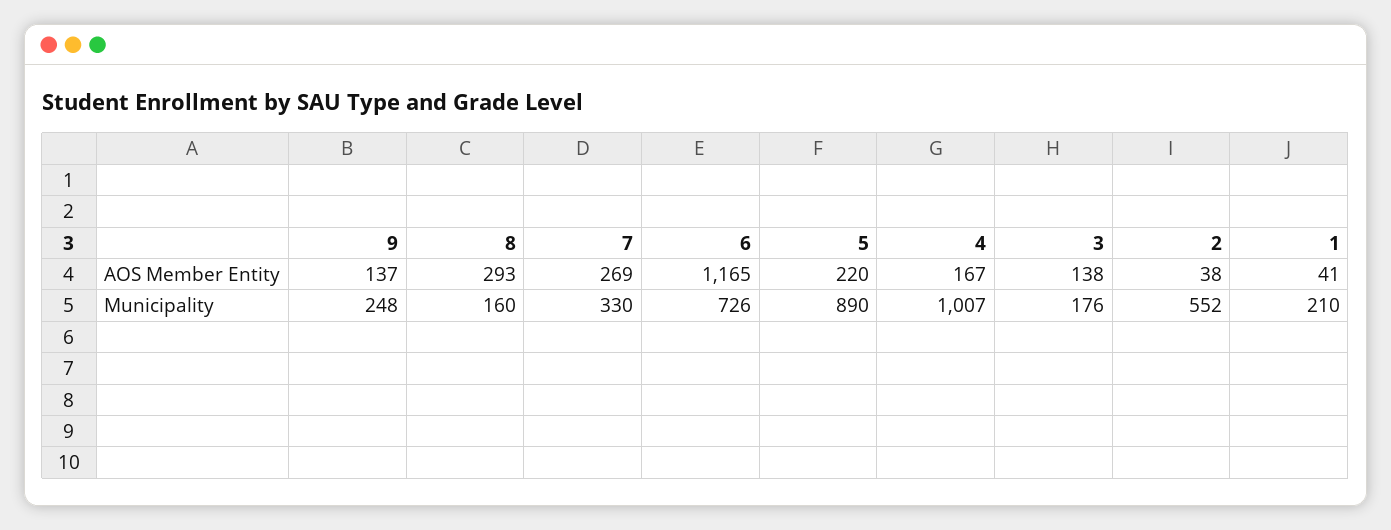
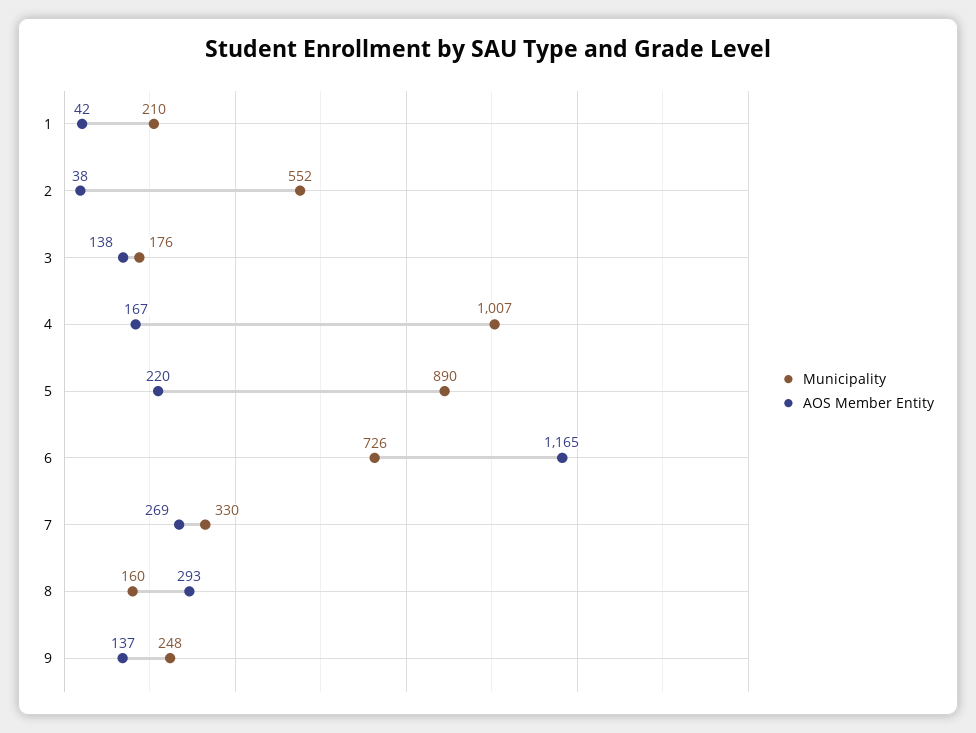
  {
    "AOS Member Entity": {
      "9": 137,
      "8": 293,
      "7": 269,
      "6": 1165,
      "5": 220,
      "4": 167,
      "3": 138,
      "2": 38,
-     "1": 41
+     "1": 42
    },
    "Municipality": {
      "9": 248,
      "8": 160,
      "7": 330,
      "6": 726,
      "5": 890,
      "4": 1007,
      "3": 176,
      "2": 552,
      "1": 210
    }
  }

